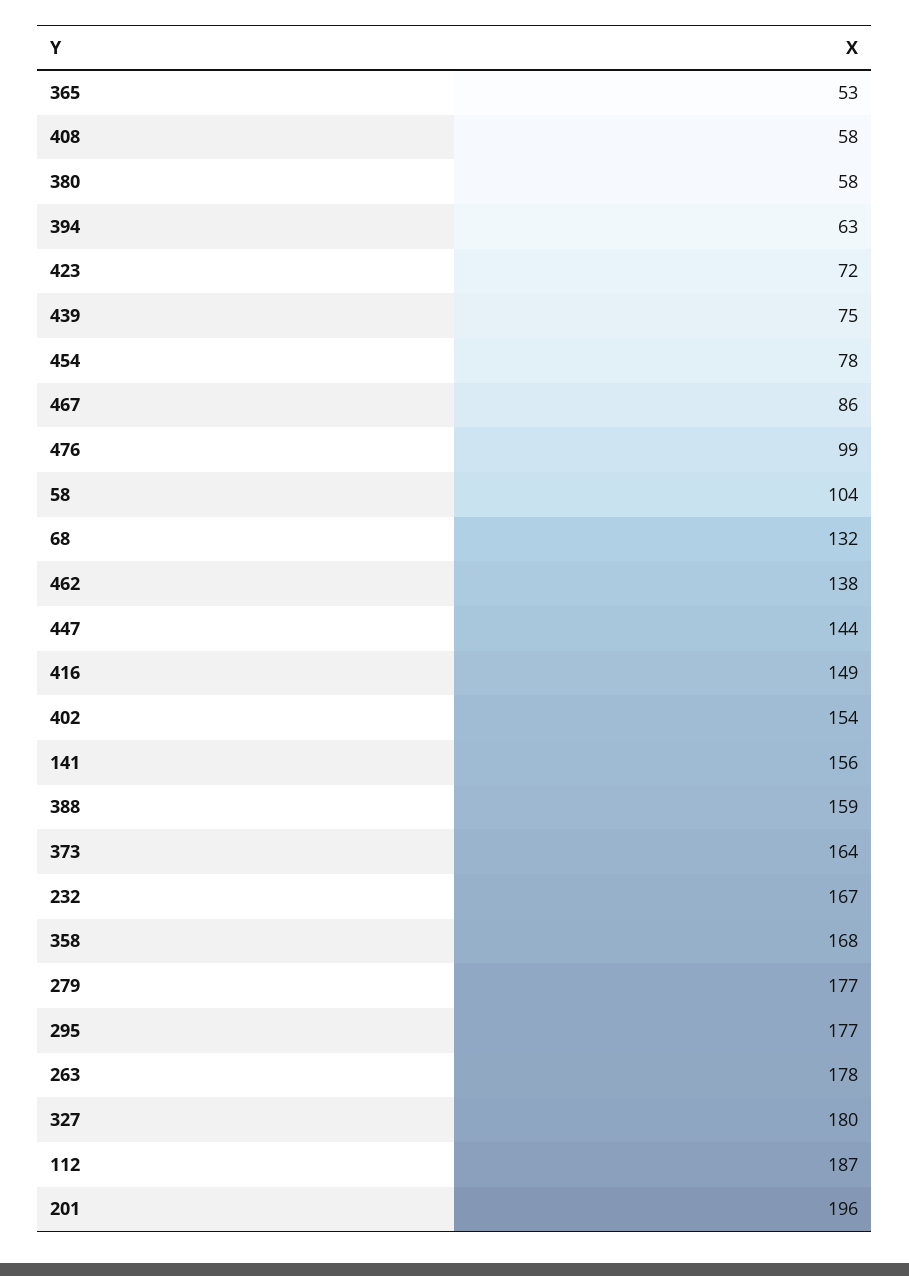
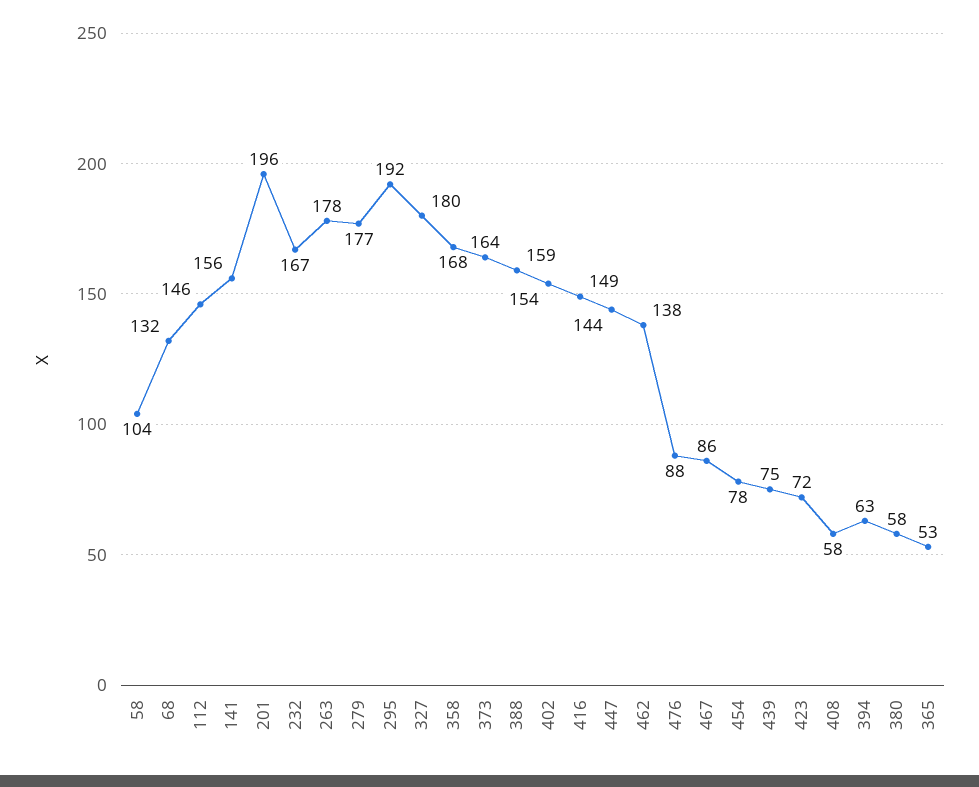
  {
    "365": 53,
    "408": 58,
    "380": 58,
    "394": 63,
    "423": 72,
    "439": 75,
    "454": 78,
    "467": 86,
-   "476": 99,
+   "476": 88,
    "58": 104,
    "68": 132,
    "462": 138,
    "447": 144,
    "416": 149,
    "402": 154,
    "141": 156,
    "388": 159,
    "373": 164,
    "232": 167,
    "358": 168,
    "279": 177,
-   "295": 177,
+   "295": 192,
    "263": 178,
    "327": 180,
-   "112": 187,
+   "112": 146,
    "201": 196
  }

